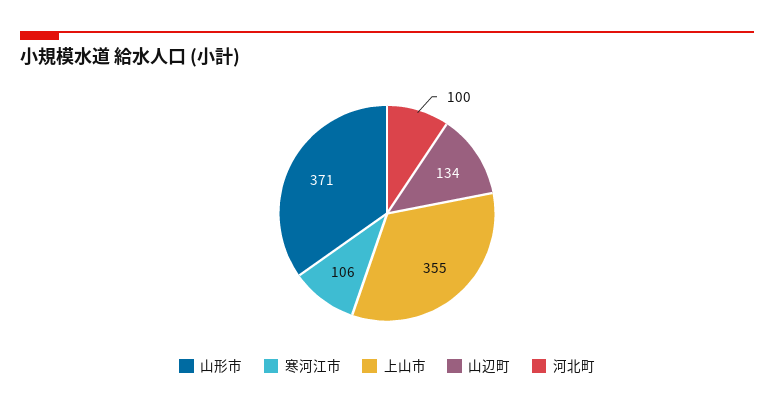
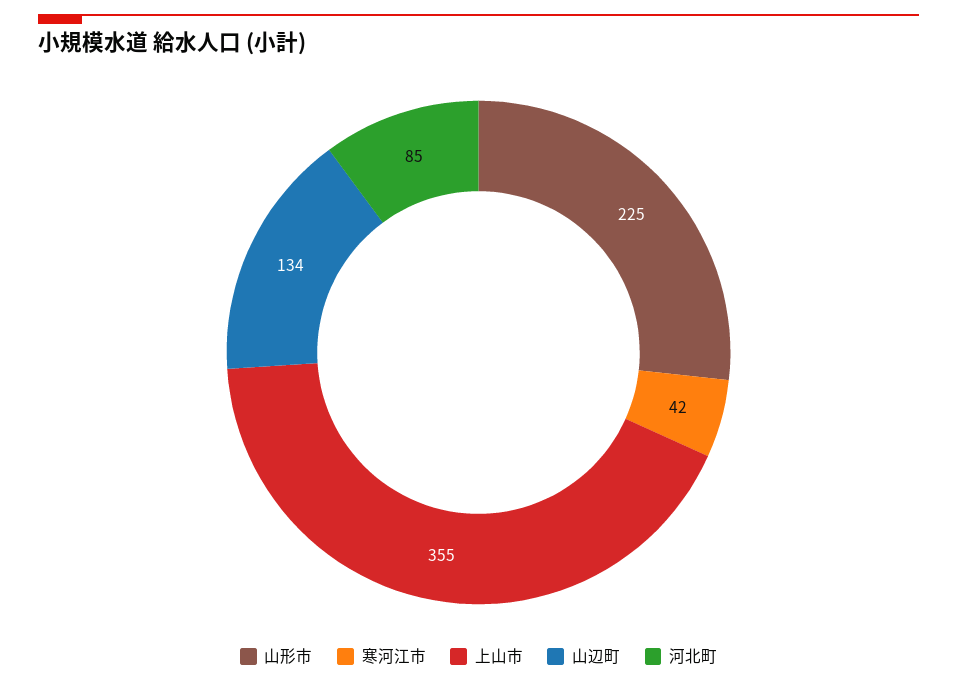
  {
-   "山形市": 371,
+   "山形市": 225,
-   "寒河江市": 106,
+   "寒河江市": 42,
    "上山市": 355,
    "山辺町": 134,
-   "河北町": 100
+   "河北町": 85
  }

